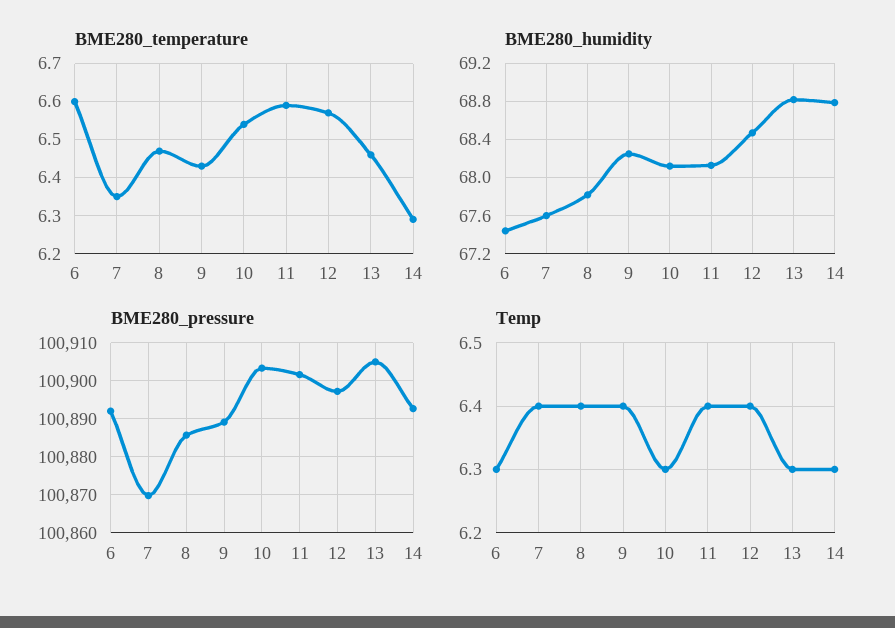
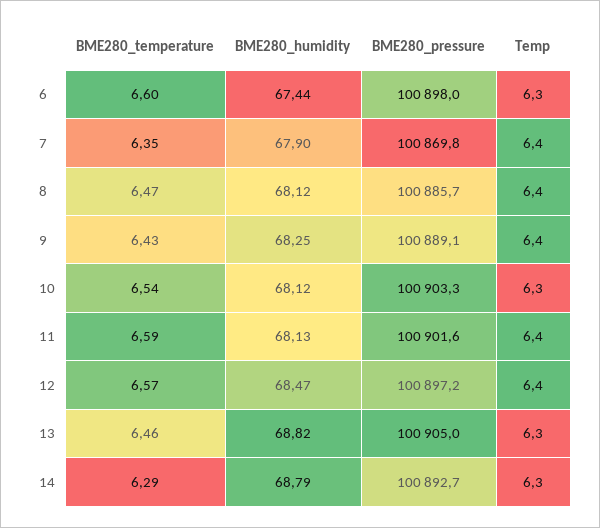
  {
    "BME280_temperature": {
      "6": 6.6,
      "7": 6.35,
      "8": 6.47,
      "9": 6.43,
      "10": 6.54,
      "11": 6.59,
      "12": 6.57,
      "13": 6.46,
      "14": 6.29
    },
    "BME280_humidity": {
      "6": 67.44,
-     "7": 67.6,
+     "7": 67.9,
-     "8": 67.8,
+     "8": 68.12,
      "9": 68.25,
      "10": 68.12,
      "11": 68.13,
      "12": 68.47,
      "13": 68.82,
      "14": 68.79
    },
    "BME280_pressure": {
-     "6": 100892,
+     "6": 100898,
      "7": 100869.8,
      "8": 100885.7,
      "9": 100889.1,
      "10": 100903.3,
      "11": 100901.6,
      "12": 100897.2,
      "13": 100905,
      "14": 100892.7
    },
    "Temp": {
      "6": 6.3,
      "7": 6.4,
      "8": 6.4,
      "9": 6.4,
      "10": 6.3,
      "11": 6.4,
      "12": 6.4,
      "13": 6.3,
      "14": 6.3
    }
  }

